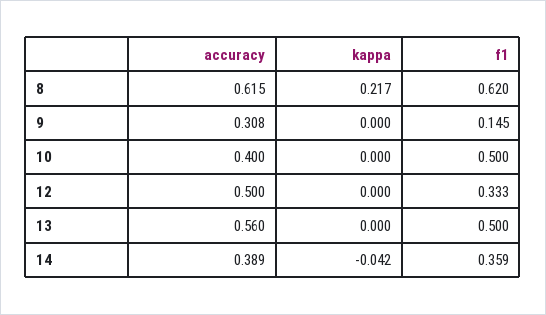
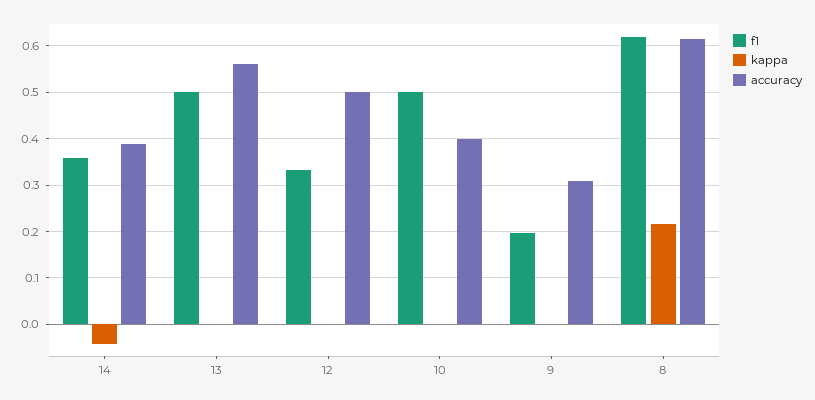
  {
    "accuracy": {
      "8": 0.615,
      "9": 0.308,
      "10": 0.4,
      "12": 0.5,
      "13": 0.56,
      "14": 0.389
    },
    "kappa": {
      "8": 0.217,
      "9": 0,
      "10": 0,
      "12": 0,
      "13": 0,
      "14": -0.042
    },
    "f1": {
      "8": 0.62,
-     "9": 0.145,
+     "9": 0.2,
      "10": 0.5,
      "12": 0.333,
      "13": 0.5,
      "14": 0.359
    }
  }

